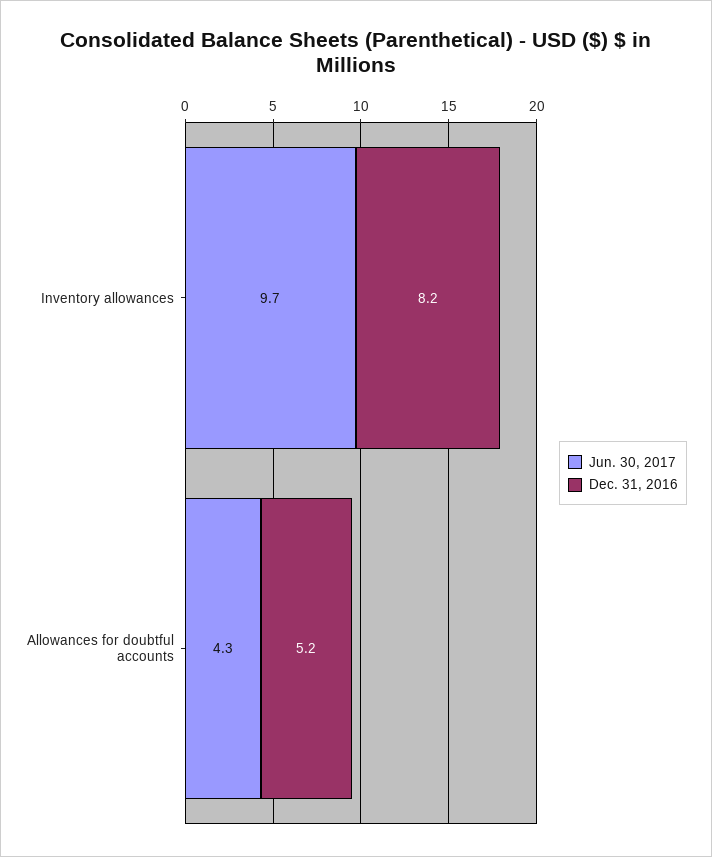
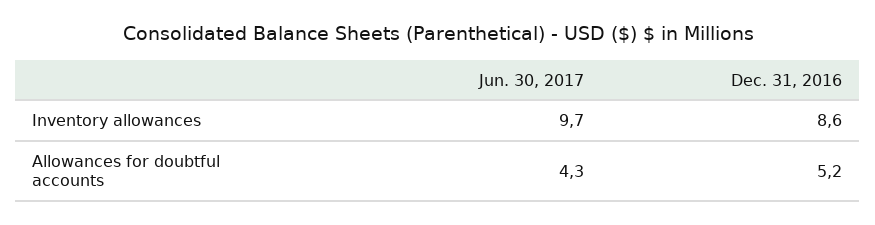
  {
    "Jun. 30, 2017": {
      "Inventory allowances": 9.7,
      "Allowances for doubtful accounts": 4.3
    },
    "Dec. 31, 2016": {
-     "Inventory allowances": 8.2,
+     "Inventory allowances": 8.6,
      "Allowances for doubtful accounts": 5.2
    }
  }

